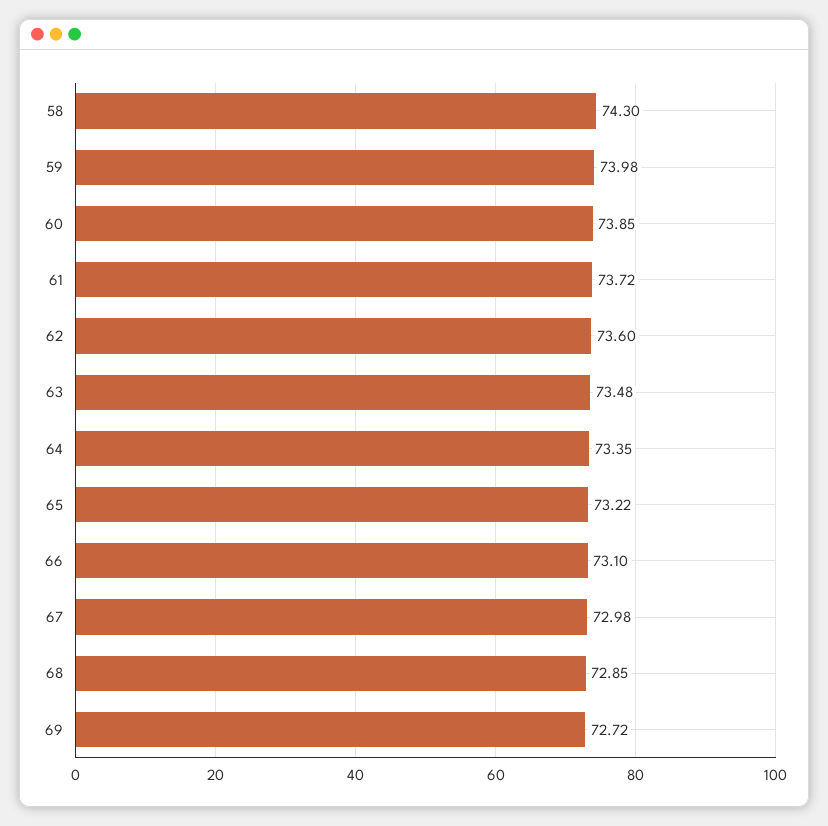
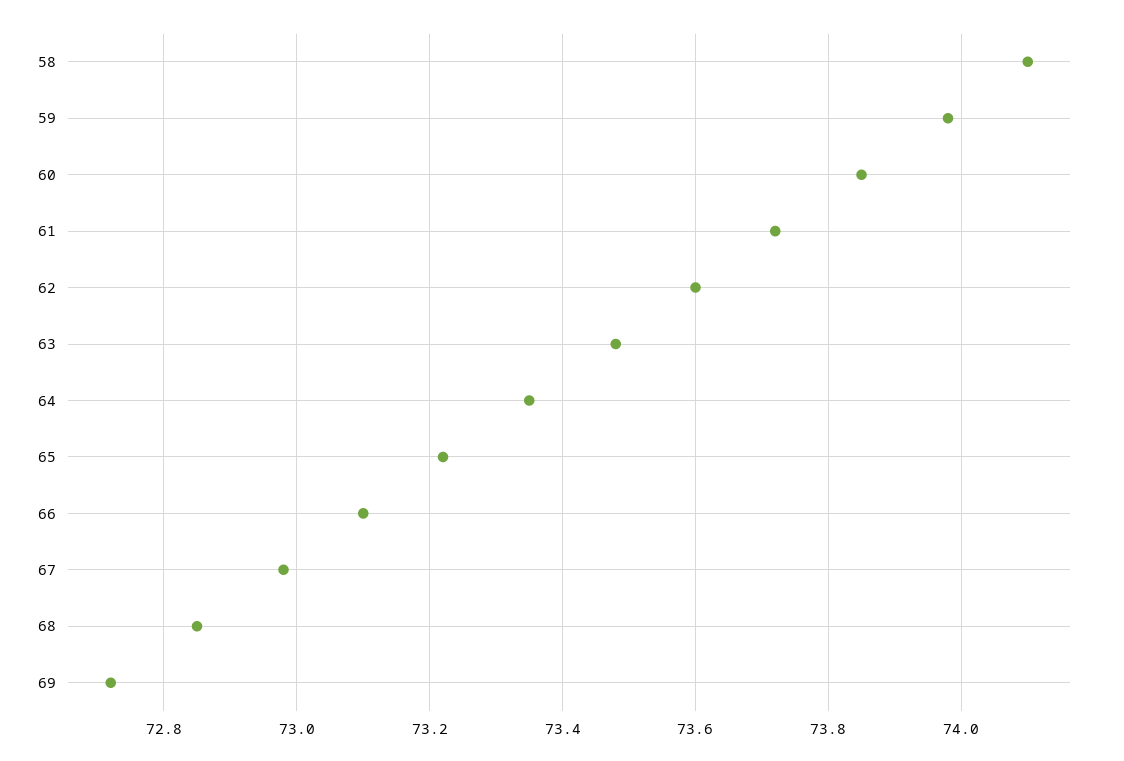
  {
-   "58": 74.3,
+   "58": 74.1,
    "59": 73.98,
    "60": 73.85,
    "61": 73.72,
    "62": 73.6,
    "63": 73.48,
    "64": 73.35,
    "65": 73.22,
    "66": 73.1,
    "67": 72.98,
    "68": 72.85,
    "69": 72.72
  }

